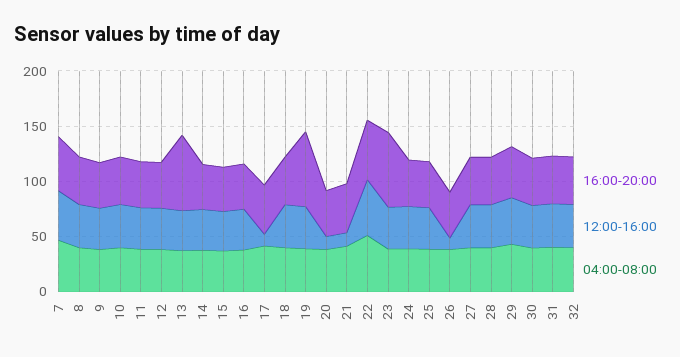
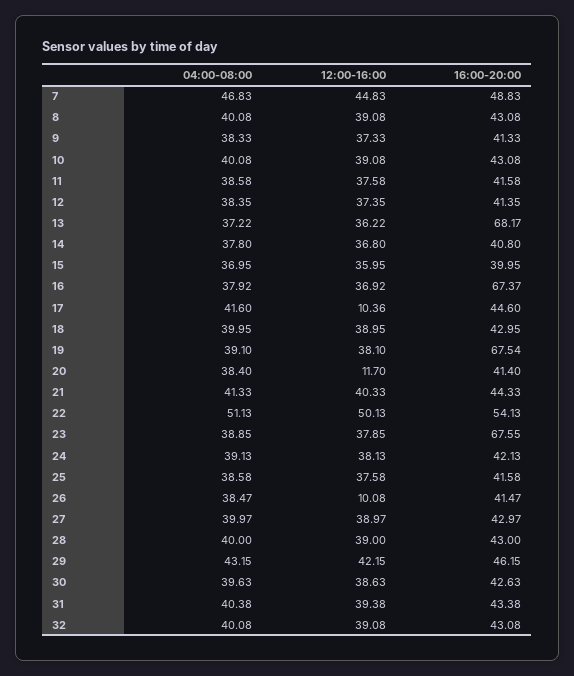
  {
    "16:00-20:00": {
      "7": 48.83,
      "8": 43.08,
      "9": 41.33,
      "10": 43.08,
      "11": 41.58,
      "12": 41.35,
      "13": 68.17,
      "14": 40.8,
      "15": 39.95,
-     "16": 40,
+     "16": 67.37,
      "17": 44.6,
      "18": 42.95,
      "19": 67.54,
      "20": 41.4,
      "21": 44.33,
      "22": 54.13,
      "23": 67.55,
      "24": 42.13,
      "25": 41.58,
      "26": 41.47,
      "27": 42.97,
      "28": 43,
      "29": 46.15,
      "30": 42.63,
      "31": 43.38,
      "32": 43.08
    },
    "12:00-16:00": {
      "7": 44.83,
      "8": 39.08,
      "9": 37.33,
      "10": 39.08,
      "11": 37.58,
      "12": 37.35,
      "13": 36.22,
      "14": 36.8,
      "15": 35.95,
      "16": 36.92,
      "17": 10.36,
      "18": 38.95,
      "19": 38.1,
      "20": 11.7,
-     "21": 10,
+     "21": 40.33,
      "22": 50.13,
      "23": 37.85,
      "24": 38.13,
      "25": 37.58,
      "26": 10.08,
      "27": 38.97,
      "28": 39,
      "29": 42.15,
      "30": 38.63,
      "31": 39.38,
      "32": 39.08
    },
    "04:00-08:00": {
      "7": 46.83,
      "8": 40.08,
      "9": 38.33,
      "10": 40.08,
      "11": 38.58,
      "12": 38.35,
      "13": 37.22,
      "14": 37.8,
      "15": 36.95,
      "16": 37.92,
      "17": 41.6,
      "18": 39.95,
      "19": 39.1,
      "20": 38.4,
      "21": 41.33,
      "22": 51.13,
      "23": 38.85,
      "24": 39.13,
      "25": 38.58,
      "26": 38.47,
      "27": 39.97,
      "28": 40,
      "29": 43.15,
      "30": 39.63,
      "31": 40.38,
      "32": 40.08
    }
  }

